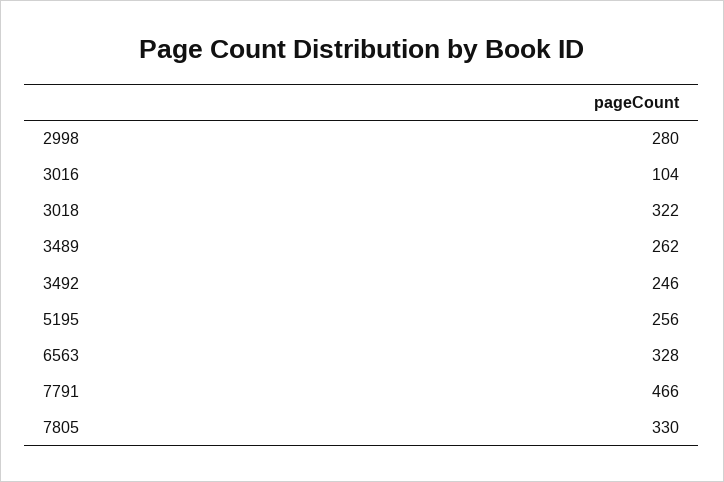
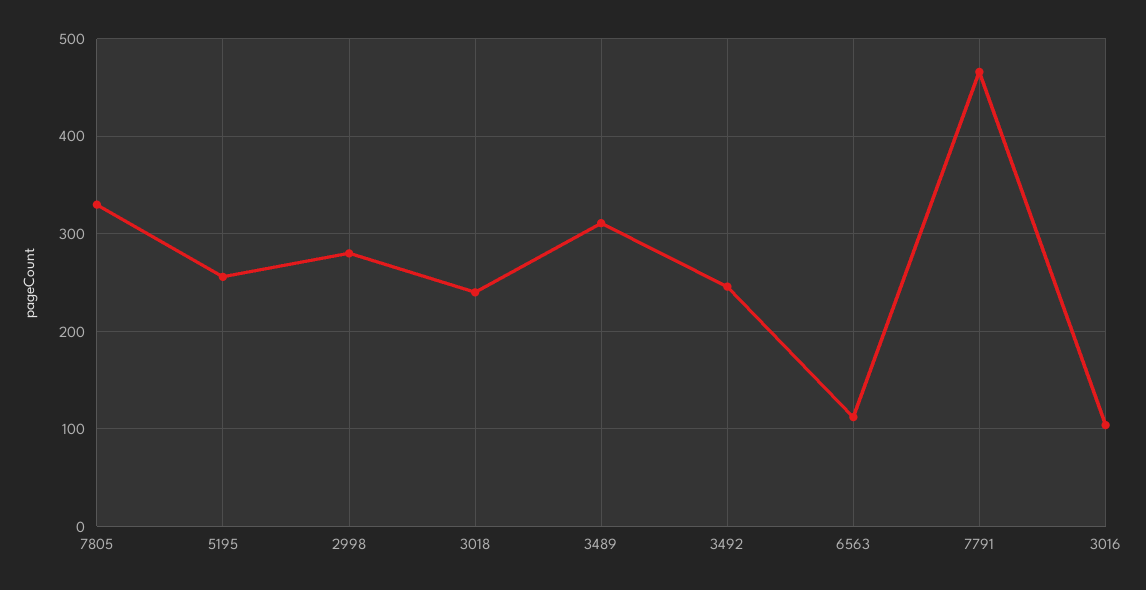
  {
    "2998": 280,
    "3016": 104,
-   "3018": 322,
+   "3018": 240,
-   "3489": 262,
+   "3489": 310,
    "3492": 246,
    "5195": 256,
-   "6563": 328,
+   "6563": 110,
    "7791": 466,
    "7805": 330
  }

